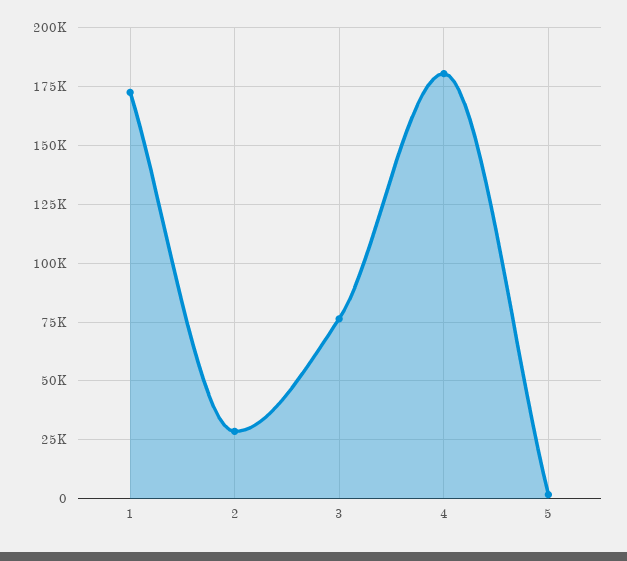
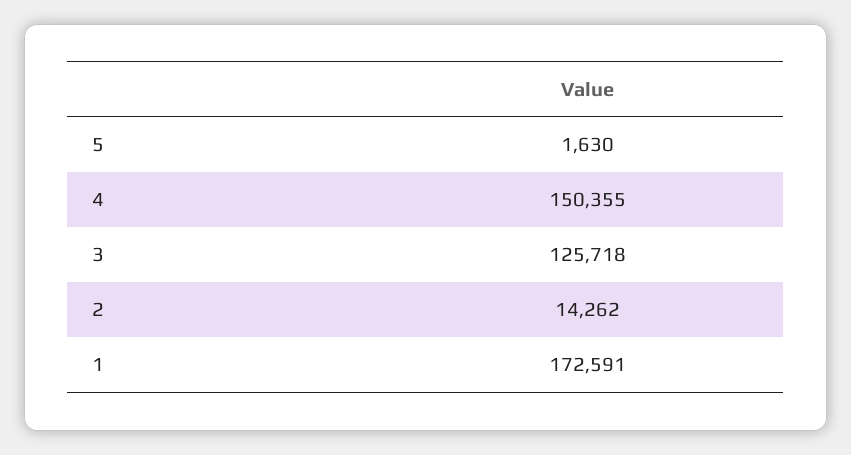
  {
    "1": 172591,
-   "2": 30000,
+   "2": 14262,
-   "3": 75000,
+   "3": 125718,
-   "4": 180000,
+   "4": 150355,
    "5": 1630
  }

